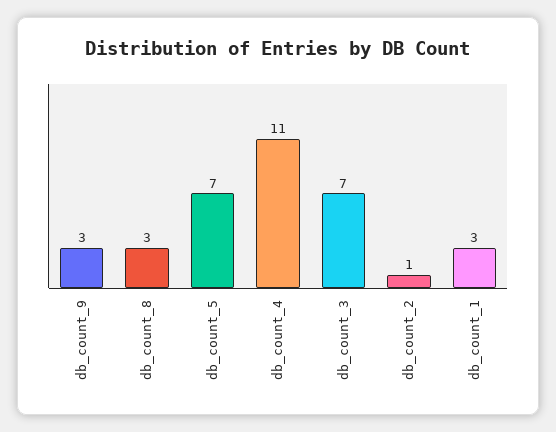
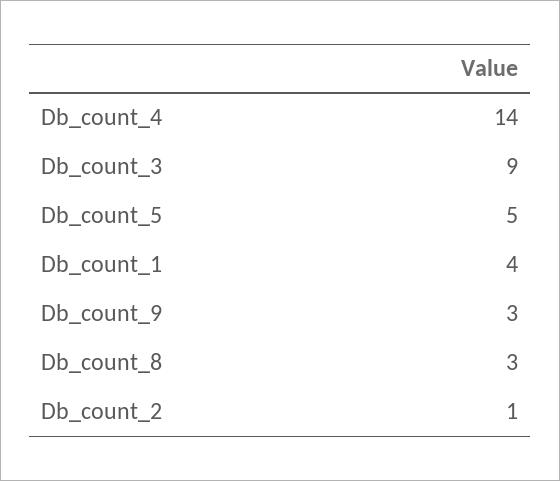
  {
    "db_count_9": 3,
    "db_count_8": 3,
-   "db_count_5": 7,
+   "db_count_5": 5,
-   "db_count_4": 11,
+   "db_count_4": 14,
-   "db_count_3": 7,
+   "db_count_3": 9,
    "db_count_2": 1,
-   "db_count_1": 3
+   "db_count_1": 4
  }

